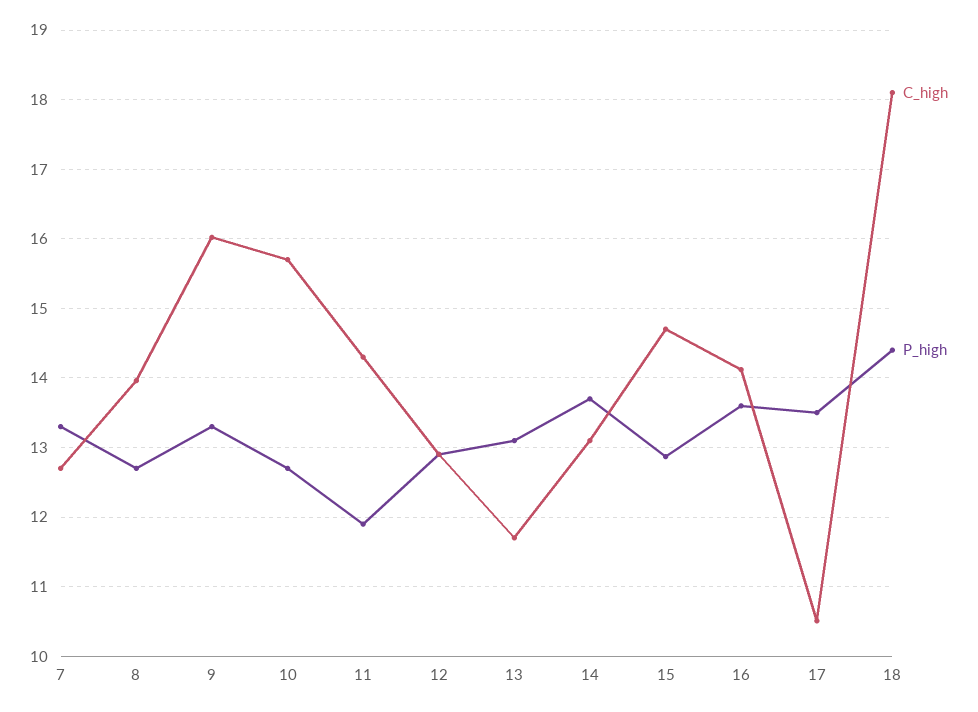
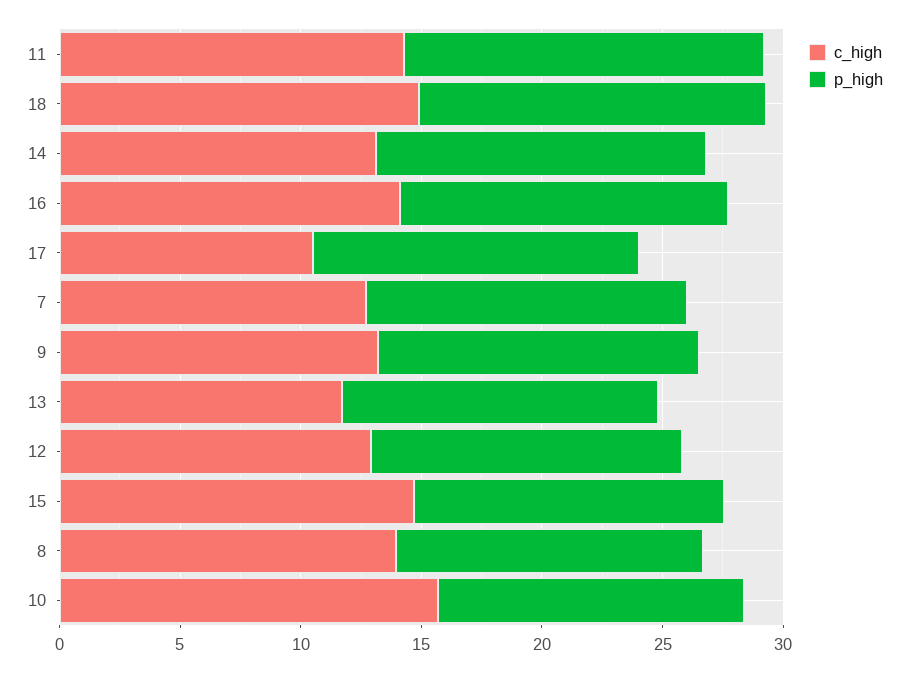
  {
    "C_high": {
      "7": 12.7,
      "8": 14,
-     "9": 16,
+     "9": 13,
      "10": 15.7,
      "11": 14.3,
      "12": 12.9,
      "13": 11.7,
      "14": 13.1,
      "15": 14.7,
      "16": 14.1,
      "17": 10.5,
-     "18": 18.1
+     "18": 15
    },
    "P_high": {
      "7": 13.3,
      "8": 12.7,
      "9": 13.3,
      "10": 12.7,
-     "11": 11.9,
+     "11": 15,
      "12": 12.9,
      "13": 13.1,
      "14": 13.7,
      "15": 12.9,
      "16": 13.6,
      "17": 13.5,
      "18": 14.4
    }
  }

